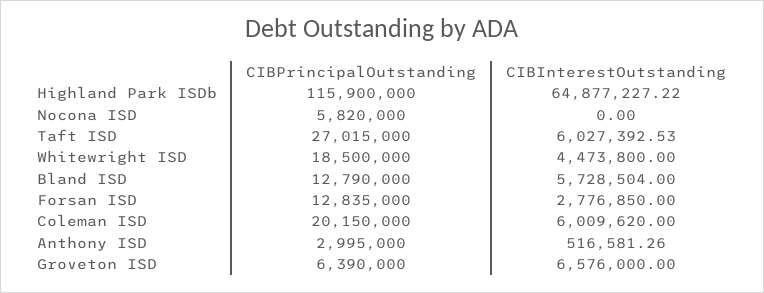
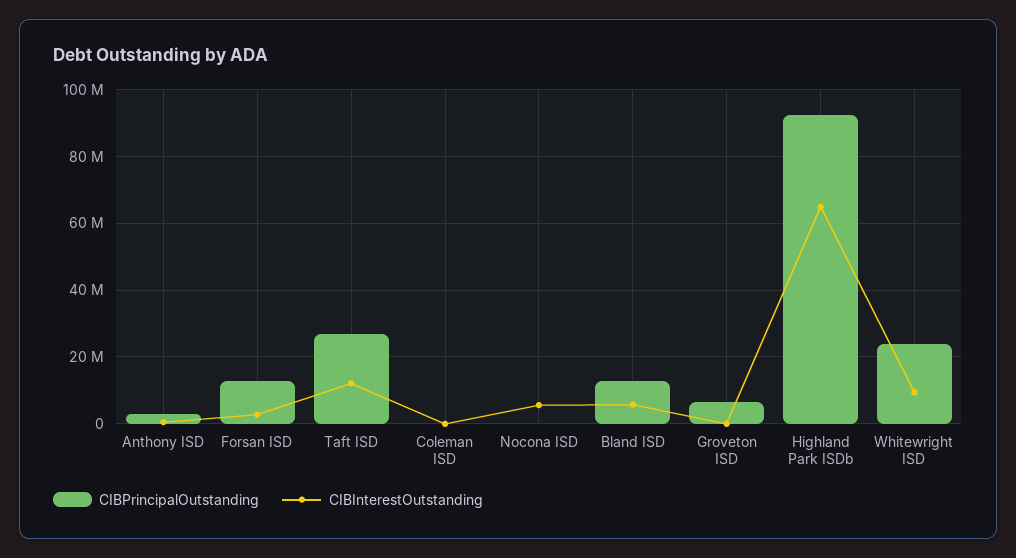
  {
    "CIBPrincipalOutstanding": {
-     "Highland Park ISDb": 115900000,
+     "Highland Park ISDb": 92000000,
-     "Nocona ISD": 5820000,
+     "Nocona ISD": 0,
      "Taft ISD": 27015000,
-     "Whitewright ISD": 18500000,
+     "Whitewright ISD": 24000000,
      "Bland ISD": 12790000,
      "Forsan ISD": 12835000,
-     "Coleman ISD": 20150000,
+     "Coleman ISD": 0,
      "Anthony ISD": 2995000,
      "Groveton ISD": 6390000
    },
    "CIBInterestOutstanding": {
      "Highland Park ISDb": 64877227.22,
-     "Nocona ISD": 0,
+     "Nocona ISD": 6000000,
-     "Taft ISD": 6027392.53,
+     "Taft ISD": 12000000,
-     "Whitewright ISD": 4473800,
+     "Whitewright ISD": 10000000,
      "Bland ISD": 5728504,
      "Forsan ISD": 2776850,
-     "Coleman ISD": 6009620,
+     "Coleman ISD": 0,
      "Anthony ISD": 516581.26,
-     "Groveton ISD": 6576000
+     "Groveton ISD": 0
    }
  }

